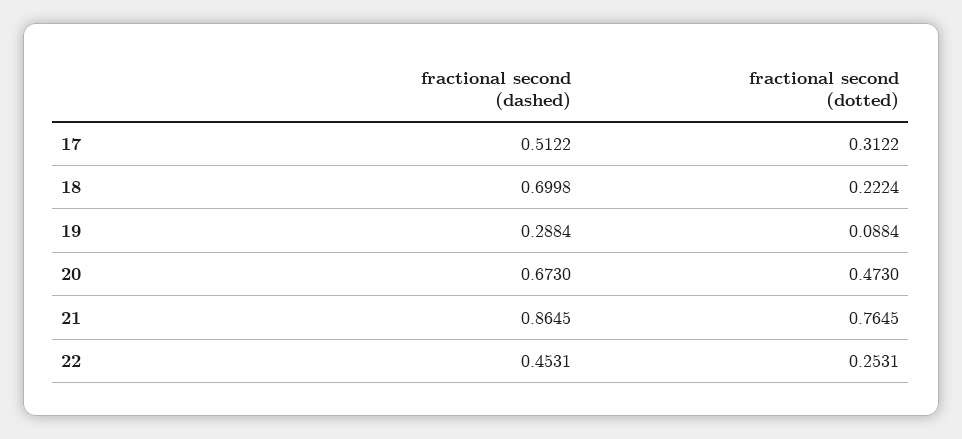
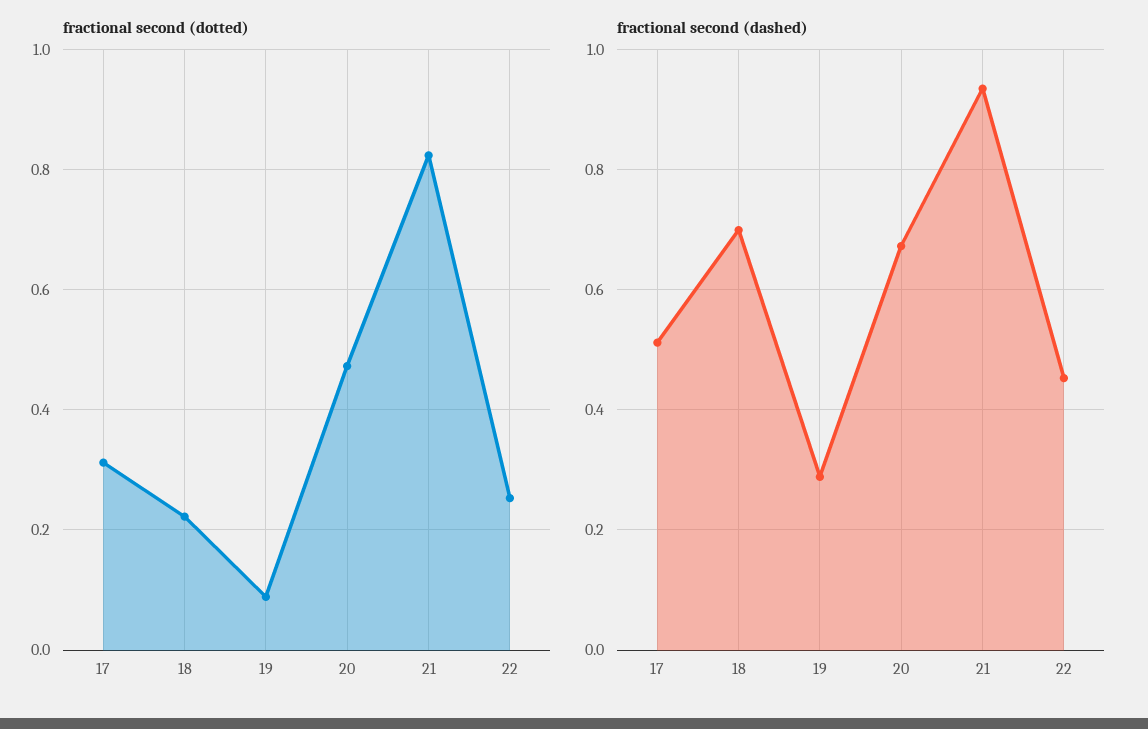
  {
    "fractional second (dashed)": {
      "17": 0.5122,
      "18": 0.6998,
      "19": 0.2884,
      "20": 0.673,
-     "21": 0.8645,
+     "21": 0.94,
      "22": 0.4531
    },
    "fractional second (dotted)": {
      "17": 0.3122,
      "18": 0.2224,
      "19": 0.0884,
      "20": 0.473,
-     "21": 0.7645,
+     "21": 0.82,
      "22": 0.2531
    }
  }

